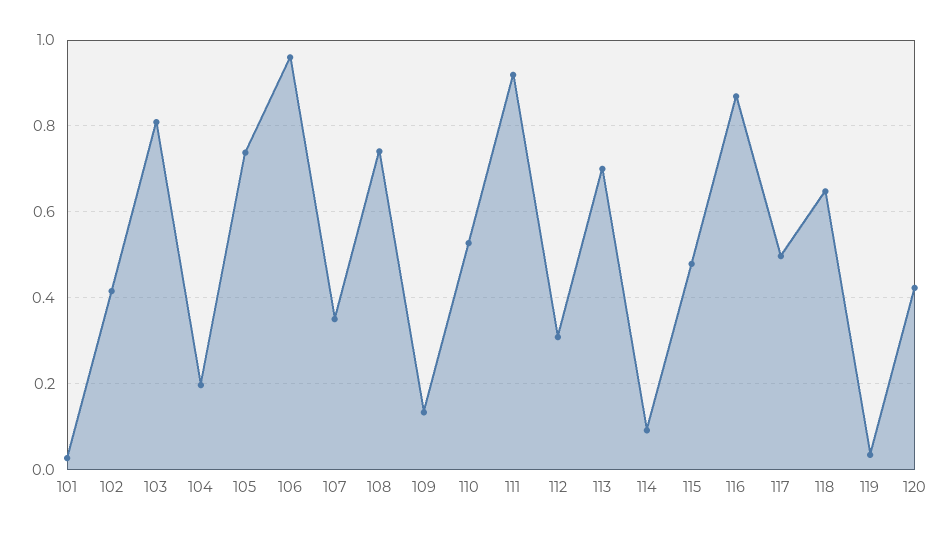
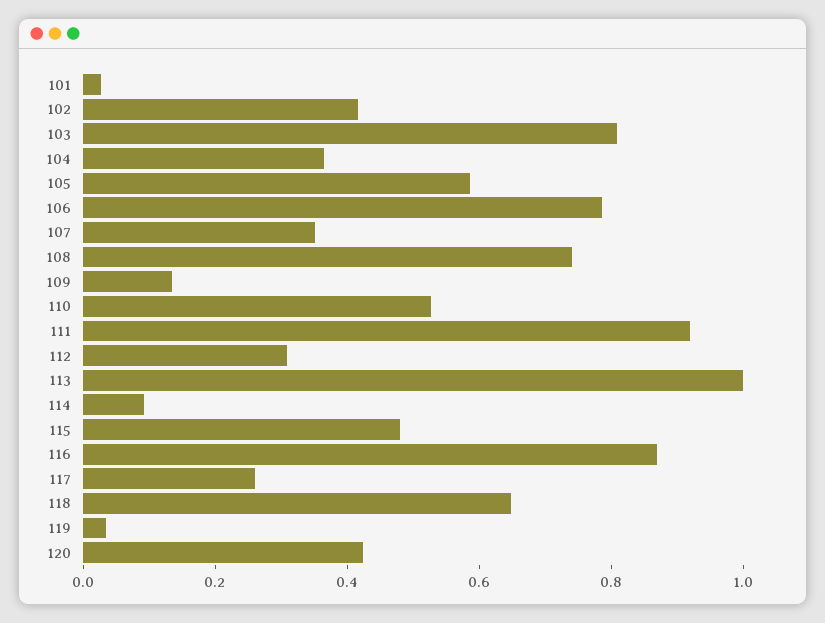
  {
    "101": 0.02,
    "102": 0.42,
    "103": 0.8,
-   "104": 0.2,
+   "104": 0.35,
-   "105": 0.74,
+   "105": 0.6,
-   "106": 0.96,
+   "106": 0.8,
    "107": 0.36,
    "108": 0.74,
    "109": 0.14,
    "110": 0.52,
    "111": 0.92,
    "112": 0.3,
-   "113": 0.7,
+   "113": 1,
    "114": 0.1,
    "115": 0.48,
    "116": 0.86,
-   "117": 0.5,
+   "117": 0.25,
    "118": 0.64,
    "119": 0.04,
    "120": 0.42
  }

